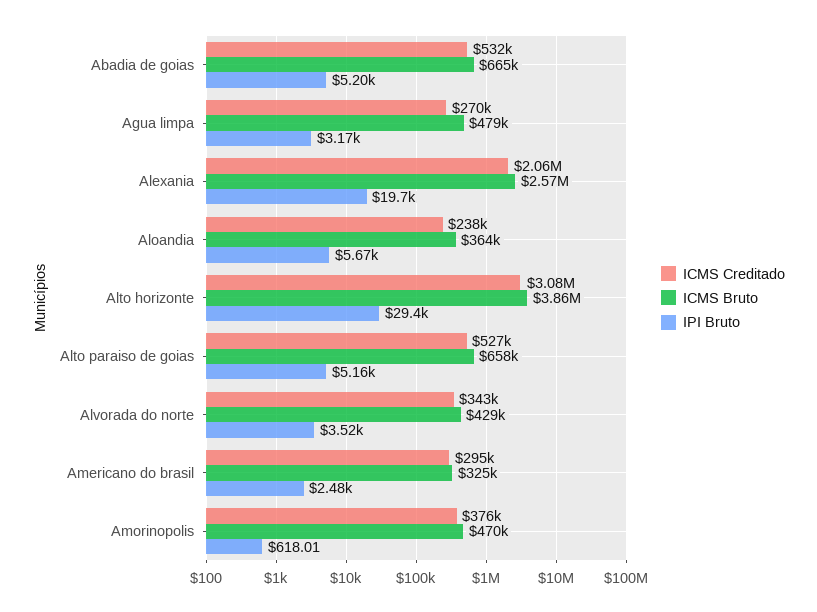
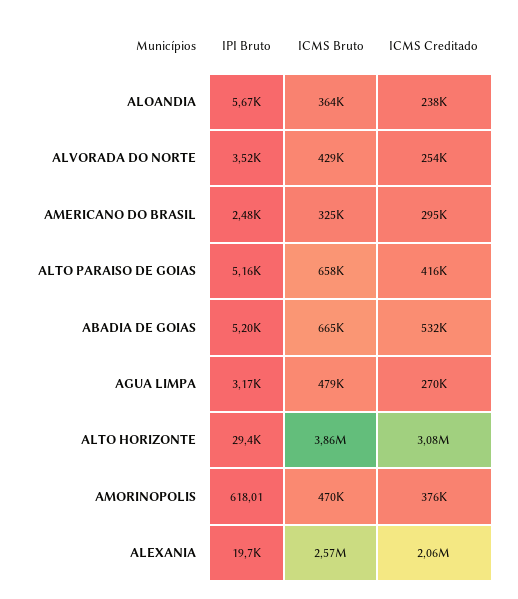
  {
    "ICMS Creditado": {
      "Abadia de goias": 532000,
      "Agua limpa": 270000,
      "Alexania": 2060000,
      "Aloandia": 238000,
      "Alto horizonte": 3080000,
-     "Alto paraiso de goias": 527000,
+     "Alto paraiso de goias": 416000,
-     "Alvorada do norte": 343000,
+     "Alvorada do norte": 254000,
      "Americano do brasil": 295000,
      "Amorinopolis": 376000
    },
    "ICMS Bruto": {
      "Abadia de goias": 665000,
      "Agua limpa": 479000,
      "Alexania": 2570000,
      "Aloandia": 364000,
      "Alto horizonte": 3860000,
      "Alto paraiso de goias": 658000,
      "Alvorada do norte": 429000,
      "Americano do brasil": 325000,
      "Amorinopolis": 470000
    },
    "IPI Bruto": {
      "Abadia de goias": 5200,
      "Agua limpa": 3170,
      "Alexania": 19700,
      "Aloandia": 5670,
      "Alto horizonte": 29400,
      "Alto paraiso de goias": 5160,
      "Alvorada do norte": 3520,
      "Americano do brasil": 2480,
      "Amorinopolis": 618.01
    }
  }

